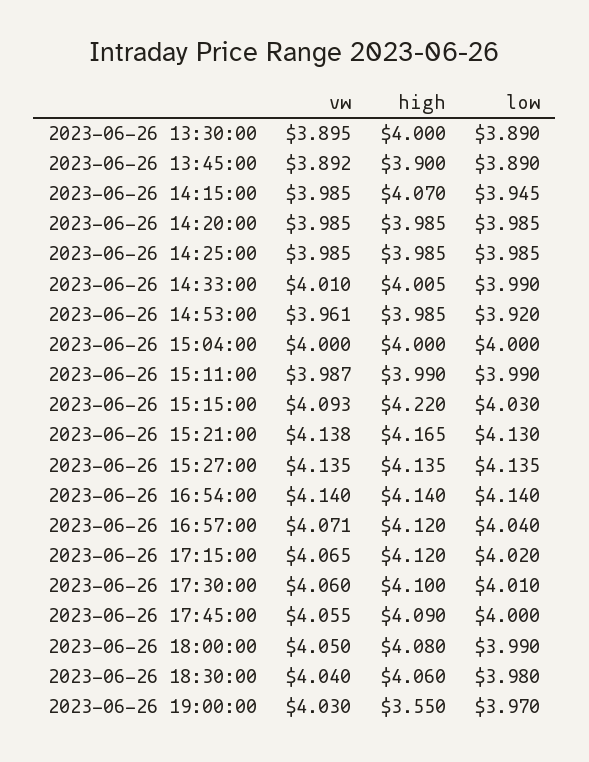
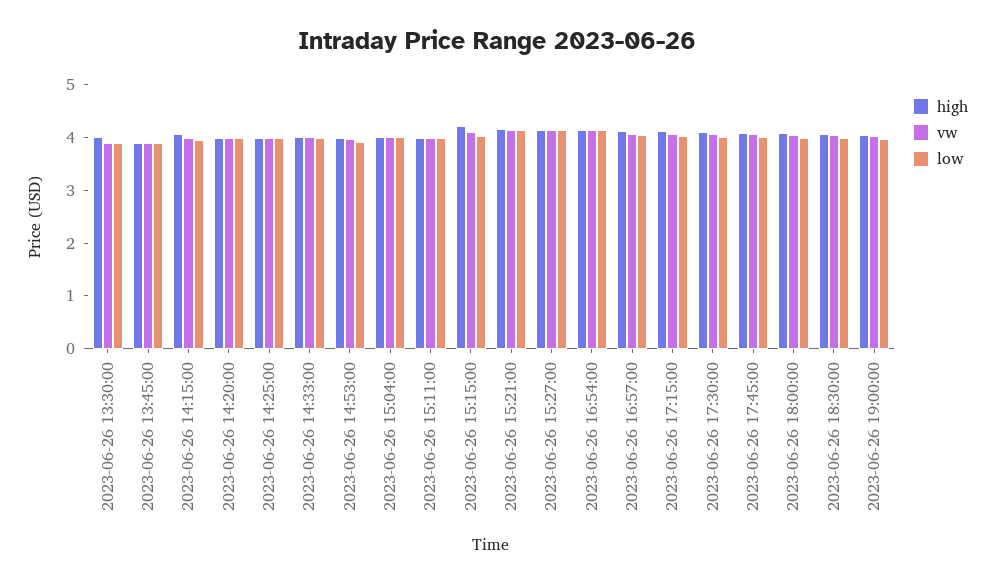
  {
    "vw": {
      "2023-06-26 13:30:00": 3.895,
      "2023-06-26 13:45:00": 3.892,
      "2023-06-26 14:15:00": 3.985,
      "2023-06-26 14:20:00": 3.985,
      "2023-06-26 14:25:00": 3.985,
      "2023-06-26 14:33:00": 4.01,
      "2023-06-26 14:53:00": 3.961,
      "2023-06-26 15:04:00": 4,
      "2023-06-26 15:11:00": 3.987,
      "2023-06-26 15:15:00": 4.093,
      "2023-06-26 15:21:00": 4.138,
      "2023-06-26 15:27:00": 4.135,
      "2023-06-26 16:54:00": 4.14,
      "2023-06-26 16:57:00": 4.071,
      "2023-06-26 17:15:00": 4.065,
      "2023-06-26 17:30:00": 4.06,
      "2023-06-26 17:45:00": 4.055,
      "2023-06-26 18:00:00": 4.05,
      "2023-06-26 18:30:00": 4.04,
      "2023-06-26 19:00:00": 4.03
    },
    "high": {
      "2023-06-26 13:30:00": 4,
      "2023-06-26 13:45:00": 3.9,
      "2023-06-26 14:15:00": 4.07,
      "2023-06-26 14:20:00": 3.985,
      "2023-06-26 14:25:00": 3.985,
      "2023-06-26 14:33:00": 4.005,
      "2023-06-26 14:53:00": 3.985,
      "2023-06-26 15:04:00": 4,
      "2023-06-26 15:11:00": 3.99,
      "2023-06-26 15:15:00": 4.22,
      "2023-06-26 15:21:00": 4.165,
      "2023-06-26 15:27:00": 4.135,
      "2023-06-26 16:54:00": 4.14,
      "2023-06-26 16:57:00": 4.12,
      "2023-06-26 17:15:00": 4.12,
      "2023-06-26 17:30:00": 4.1,
      "2023-06-26 17:45:00": 4.09,
      "2023-06-26 18:00:00": 4.08,
      "2023-06-26 18:30:00": 4.06,
-     "2023-06-26 19:00:00": 3.55
+     "2023-06-26 19:00:00": 4
    },
    "low": {
      "2023-06-26 13:30:00": 3.89,
      "2023-06-26 13:45:00": 3.89,
      "2023-06-26 14:15:00": 3.945,
      "2023-06-26 14:20:00": 3.985,
      "2023-06-26 14:25:00": 3.985,
      "2023-06-26 14:33:00": 3.99,
      "2023-06-26 14:53:00": 3.92,
      "2023-06-26 15:04:00": 4,
      "2023-06-26 15:11:00": 3.99,
      "2023-06-26 15:15:00": 4.03,
      "2023-06-26 15:21:00": 4.13,
      "2023-06-26 15:27:00": 4.135,
      "2023-06-26 16:54:00": 4.14,
      "2023-06-26 16:57:00": 4.04,
      "2023-06-26 17:15:00": 4.02,
      "2023-06-26 17:30:00": 4.01,
      "2023-06-26 17:45:00": 4,
      "2023-06-26 18:00:00": 3.99,
      "2023-06-26 18:30:00": 3.98,
      "2023-06-26 19:00:00": 3.97
    }
  }

